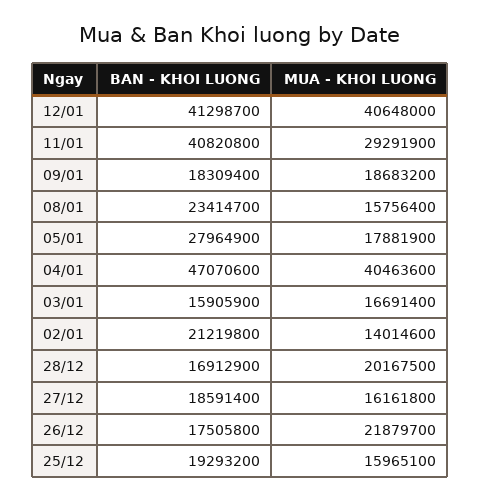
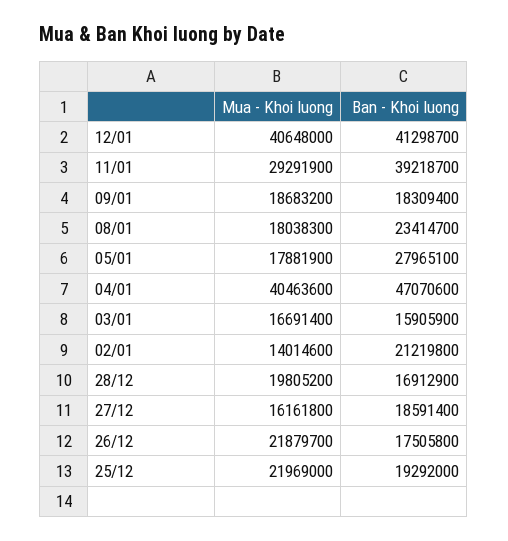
  {
    "BAN - KHOI LUONG": {
      "12/01": 41298700,
-     "11/01": 40820800,
+     "11/01": 39218700,
      "09/01": 18309400,
      "08/01": 23414700,
-     "05/01": 27964900,
+     "05/01": 27965100,
      "04/01": 47070600,
      "03/01": 15905900,
      "02/01": 21219800,
      "28/12": 16912900,
      "27/12": 18591400,
      "26/12": 17505800,
-     "25/12": 19293200
+     "25/12": 19292000
    },
    "MUA - KHOI LUONG": {
      "12/01": 40648000,
      "11/01": 29291900,
      "09/01": 18683200,
-     "08/01": 15756400,
+     "08/01": 18038300,
      "05/01": 17881900,
      "04/01": 40463600,
      "03/01": 16691400,
      "02/01": 14014600,
-     "28/12": 20167500,
+     "28/12": 19805200,
      "27/12": 16161800,
      "26/12": 21879700,
-     "25/12": 15965100
+     "25/12": 21969000
    }
  }

